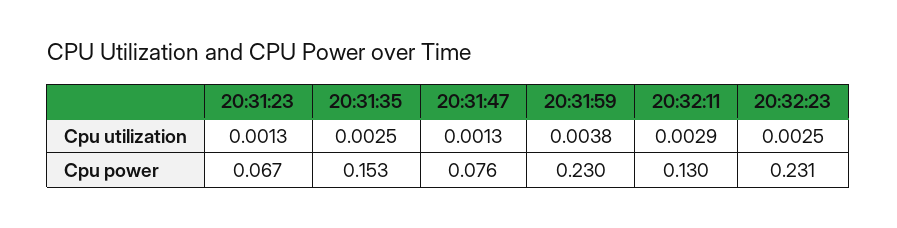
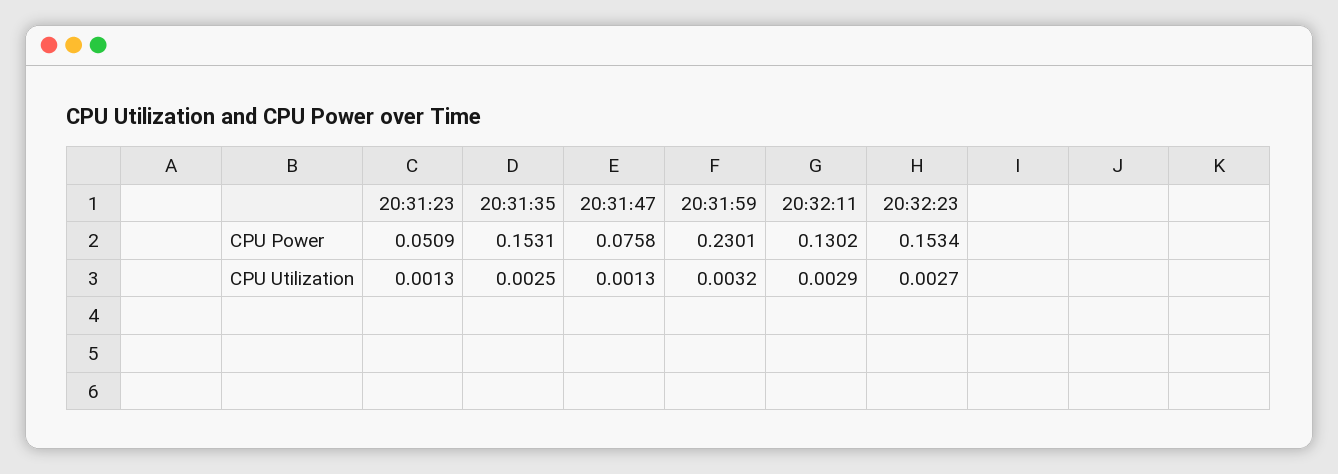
  {
    "20:31:23": {
      "Cpu utilization": 0.0013,
-     "Cpu power": 0.067
+     "Cpu power": 0.0509
    },
    "20:31:35": {
      "Cpu utilization": 0.0025,
      "Cpu power": 0.1531
    },
    "20:31:47": {
      "Cpu utilization": 0.0013,
      "Cpu power": 0.0758
    },
    "20:31:59": {
-     "Cpu utilization": 0.0038,
+     "Cpu utilization": 0.0032,
      "Cpu power": 0.2301
    },
    "20:32:11": {
      "Cpu utilization": 0.0029,
      "Cpu power": 0.1302
    },
    "20:32:23": {
-     "Cpu utilization": 0.0025,
+     "Cpu utilization": 0.0027,
-     "Cpu power": 0.231
+     "Cpu power": 0.1534
    }
  }

